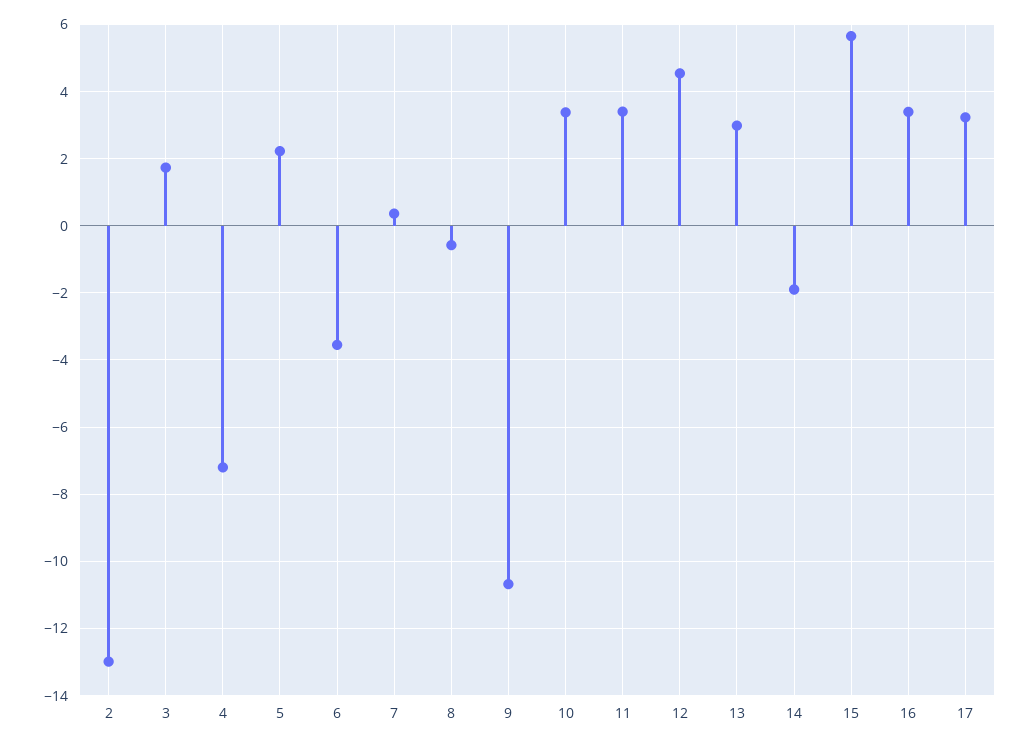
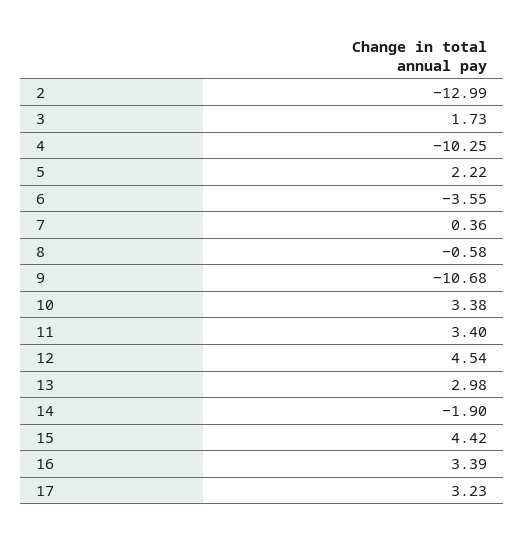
  {
    "2": -12.99,
    "3": 1.73,
-   "4": -7.2,
+   "4": -10.25,
    "5": 2.22,
    "6": -3.55,
    "7": 0.36,
    "8": -0.58,
    "9": -10.68,
    "10": 3.38,
    "11": 3.4,
    "12": 4.54,
    "13": 2.98,
    "14": -1.9,
-   "15": 5.6,
+   "15": 4.42,
    "16": 3.39,
    "17": 3.23
  }

